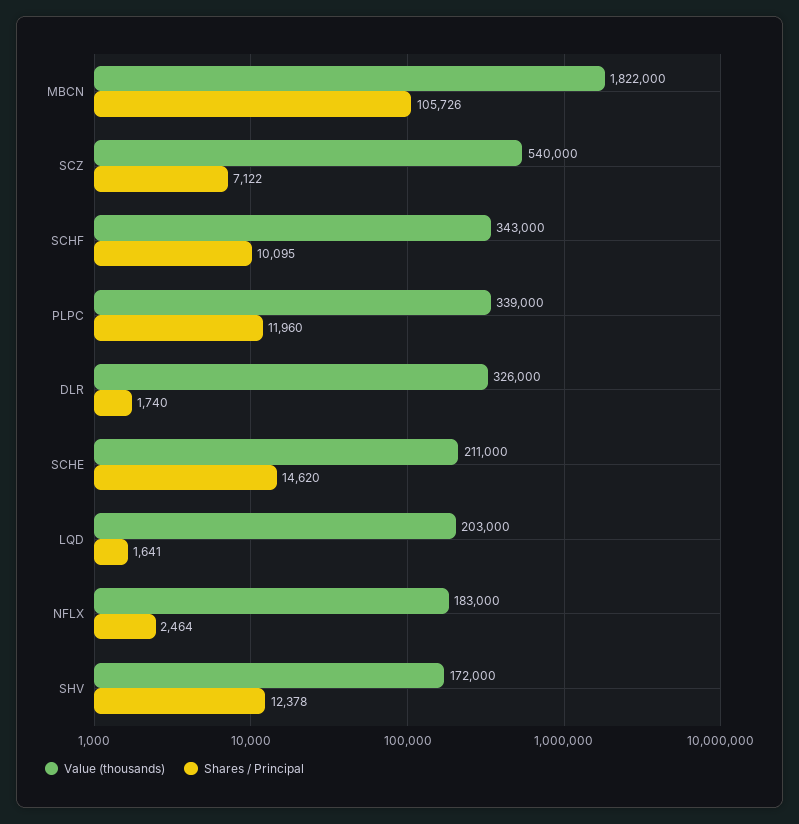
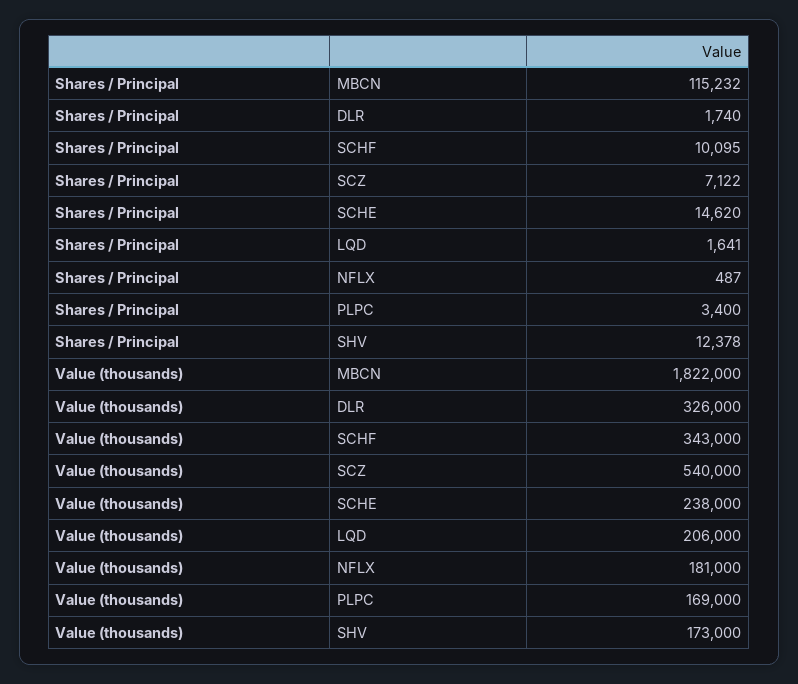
  {
    "Value (thousands)": {
      "MBCN": 1822000,
      "SCZ": 540000,
      "SCHF": 343000,
-     "PLPC": 339000,
+     "PLPC": 169000,
      "DLR": 326000,
-     "SCHE": 211000,
+     "SCHE": 238000,
-     "LQD": 203000,
+     "LQD": 206000,
-     "NFLX": 183000,
+     "NFLX": 181000,
-     "SHV": 172000
+     "SHV": 173000
    },
    "Shares / Principal": {
-     "MBCN": 105726,
+     "MBCN": 115232,
      "SCZ": 7122,
      "SCHF": 10095,
-     "PLPC": 11960,
+     "PLPC": 3400,
      "DLR": 1740,
      "SCHE": 14620,
      "LQD": 1641,
-     "NFLX": 2464,
+     "NFLX": 487,
      "SHV": 12378
    }
  }

